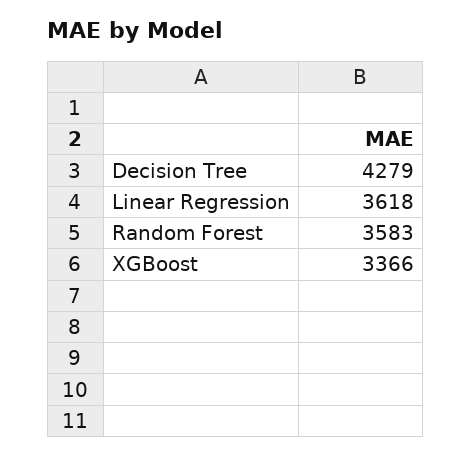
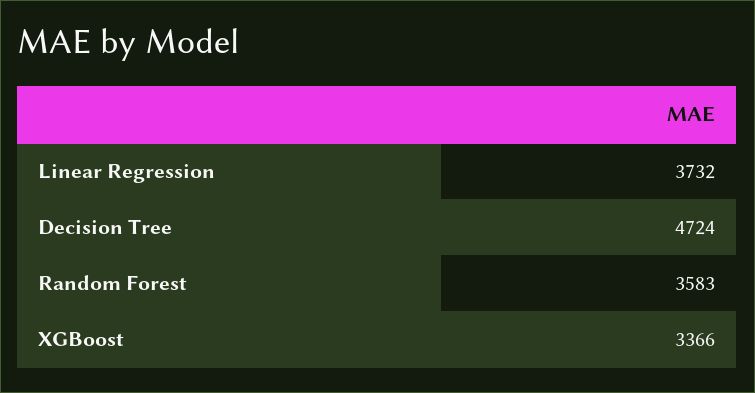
  {
-   "Decision Tree": 4279,
+   "Decision Tree": 4724,
-   "Linear Regression": 3618,
+   "Linear Regression": 3732,
    "Random Forest": 3583,
    "XGBoost": 3366
  }

